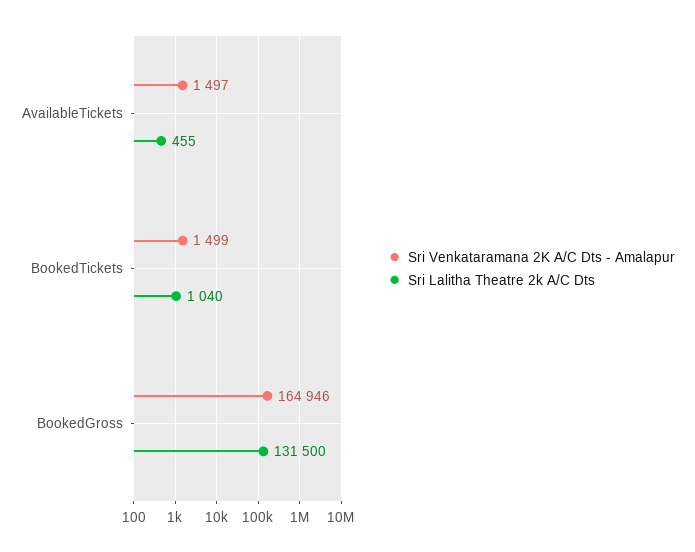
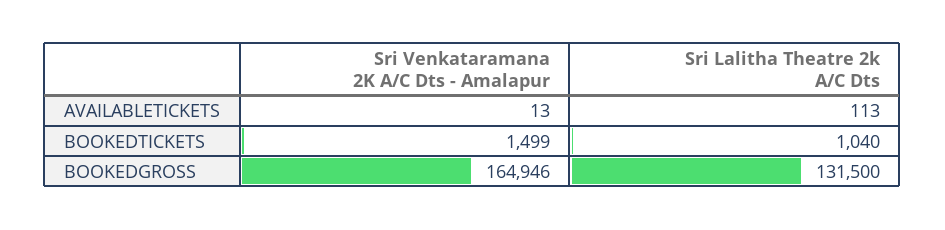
  {
    "Sri Venkataramana 2K A/C Dts - Amalapur": {
-     "AvailableTickets": 1497,
+     "AvailableTickets": 13,
      "BookedTickets": 1499,
      "BookedGross": 164946
    },
    "Sri Lalitha Theatre 2k A/C Dts": {
-     "AvailableTickets": 455,
+     "AvailableTickets": 113,
      "BookedTickets": 1040,
      "BookedGross": 131500
    }
  }

